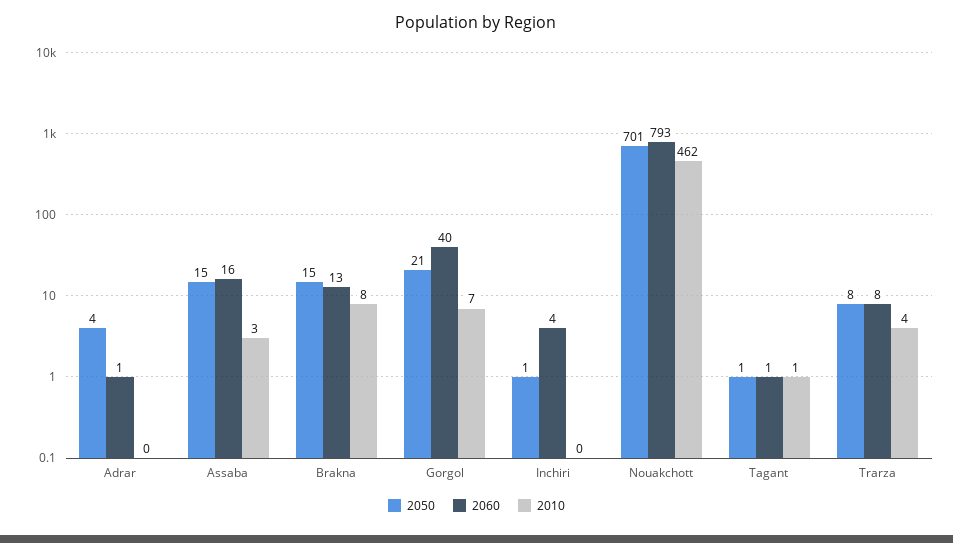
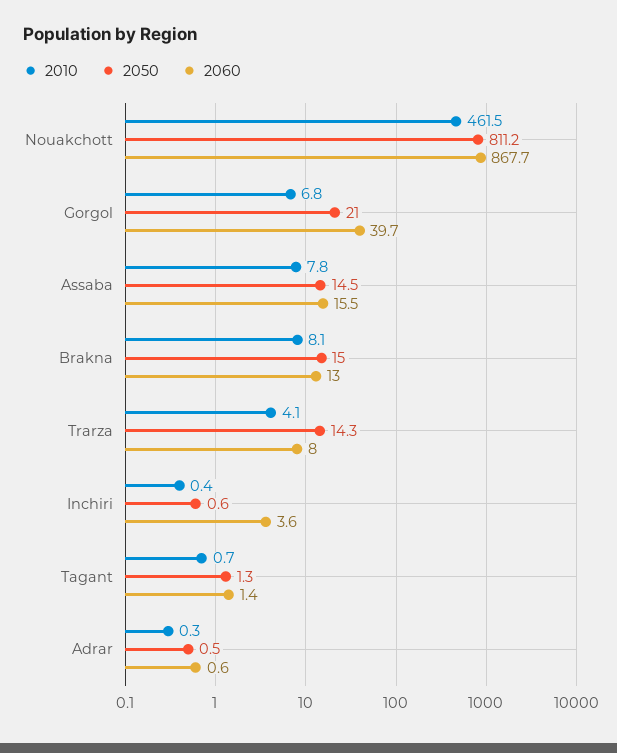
  {
    "2050": {
-     "Adrar": 4,
+     "Adrar": 0.5,
      "Assaba": 14.5,
      "Brakna": 15,
      "Gorgol": 21,
      "Inchiri": 0.6,
-     "Nouakchott": 701,
+     "Nouakchott": 811.2,
      "Tagant": 1.3,
-     "Trarza": 8
+     "Trarza": 14.3
    },
    "2060": {
      "Adrar": 0.6,
      "Assaba": 15.5,
      "Brakna": 13,
      "Gorgol": 39.7,
      "Inchiri": 3.6,
-     "Nouakchott": 793,
+     "Nouakchott": 867.7,
      "Tagant": 1.4,
      "Trarza": 8
    },
    "2010": {
      "Adrar": 0.3,
-     "Assaba": 3,
+     "Assaba": 7.8,
      "Brakna": 8.1,
      "Gorgol": 6.8,
      "Inchiri": 0.4,
      "Nouakchott": 461.5,
      "Tagant": 0.7,
      "Trarza": 4.1
    }
  }

